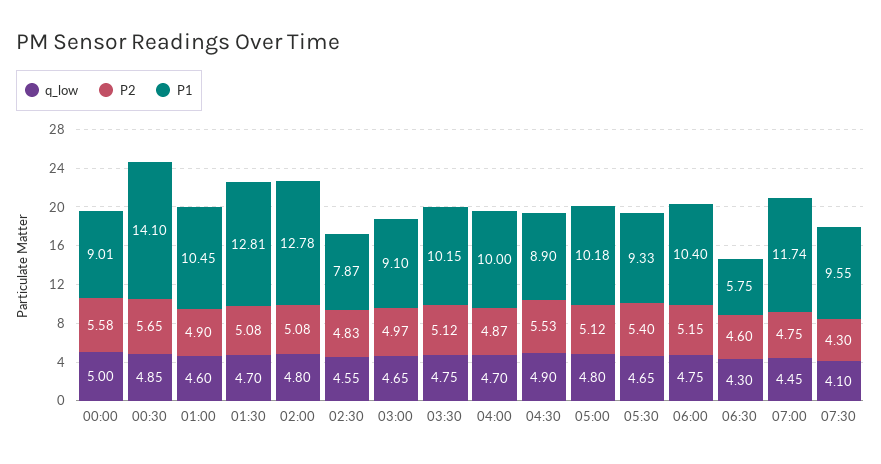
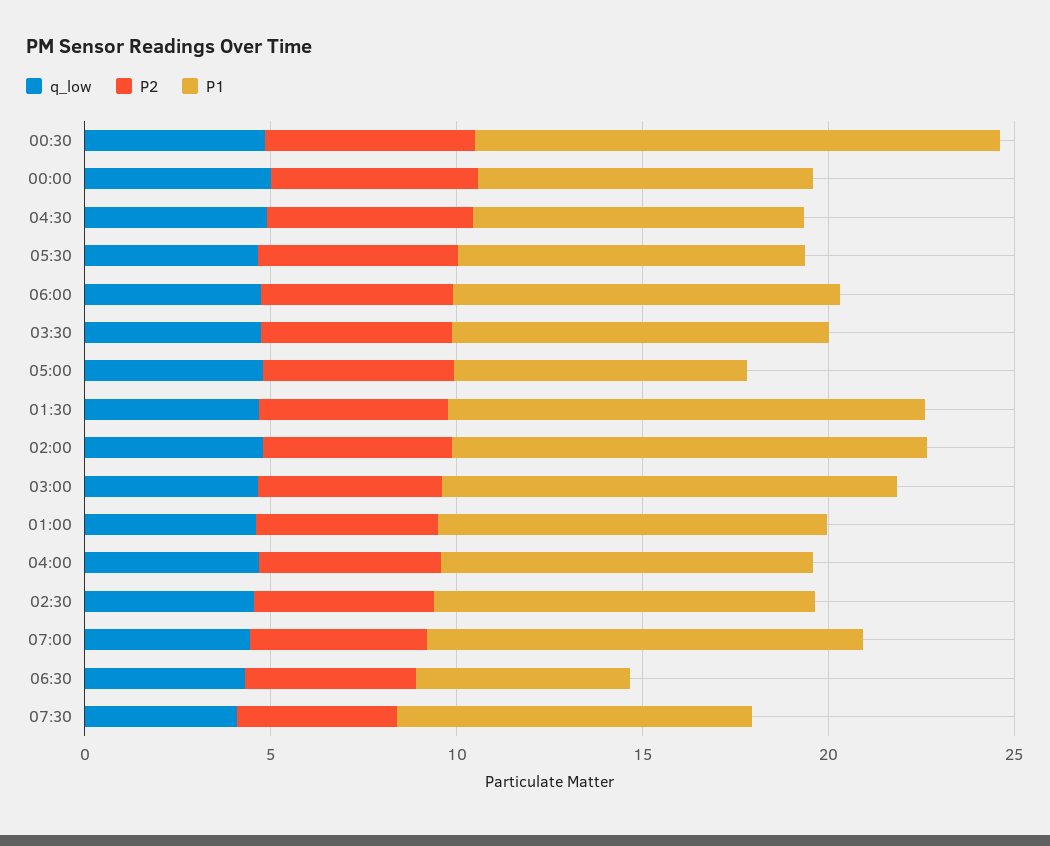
  {
    "q_low": {
      "00:00": 5,
      "00:30": 4.85,
      "01:00": 4.6,
      "01:30": 4.7,
      "02:00": 4.8,
      "02:30": 4.55,
      "03:00": 4.65,
      "03:30": 4.75,
      "04:00": 4.7,
      "04:30": 4.9,
      "05:00": 4.8,
      "05:30": 4.65,
      "06:00": 4.75,
      "06:30": 4.3,
      "07:00": 4.45,
      "07:30": 4.1
    },
    "P2": {
      "00:00": 5.58,
      "00:30": 5.65,
      "01:00": 4.9,
      "01:30": 5.08,
      "02:00": 5.08,
      "02:30": 4.83,
      "03:00": 4.97,
      "03:30": 5.12,
      "04:00": 4.87,
      "04:30": 5.53,
      "05:00": 5.12,
      "05:30": 5.4,
      "06:00": 5.15,
      "06:30": 4.6,
      "07:00": 4.75,
      "07:30": 4.3
    },
    "P1": {
      "00:00": 9.01,
      "00:30": 14.1,
      "01:00": 10.45,
      "01:30": 12.81,
      "02:00": 12.78,
-     "02:30": 7.87,
+     "02:30": 10,
-     "03:00": 9.1,
+     "03:00": 12,
      "03:30": 10.15,
      "04:00": 10,
      "04:30": 8.9,
-     "05:00": 10.18,
+     "05:00": 8,
      "05:30": 9.33,
      "06:00": 10.4,
      "06:30": 5.75,
      "07:00": 11.74,
      "07:30": 9.55
    }
  }

